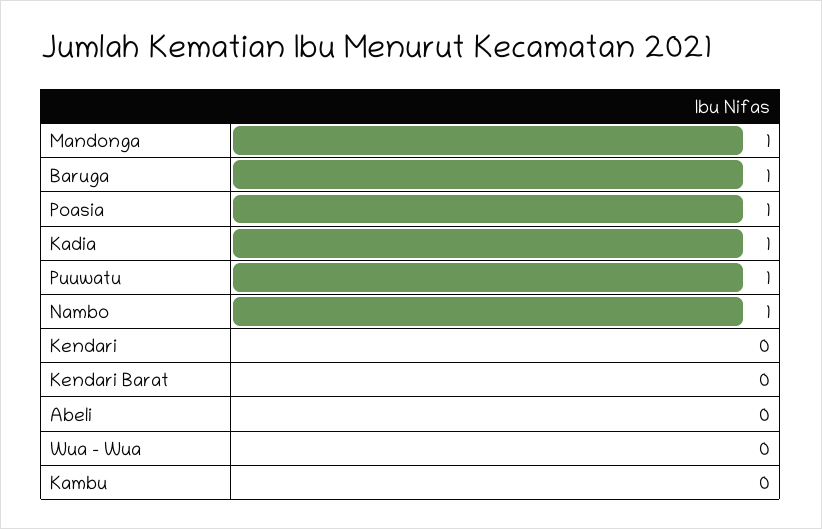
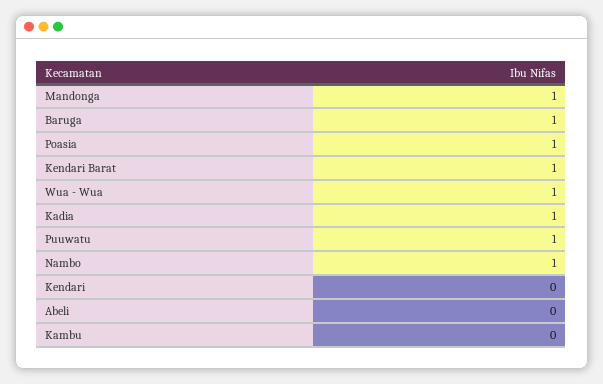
  {
    "Mandonga": 1,
    "Baruga": 1,
    "Poasia": 1,
    "Kadia": 1,
    "Puuwatu": 1,
    "Nambo": 1,
    "Kendari": 0,
-   "Kendari Barat": 0,
+   "Kendari Barat": 1,
    "Abeli": 0,
-   "Wua - Wua": 0,
+   "Wua - Wua": 1,
    "Kambu": 0
  }

